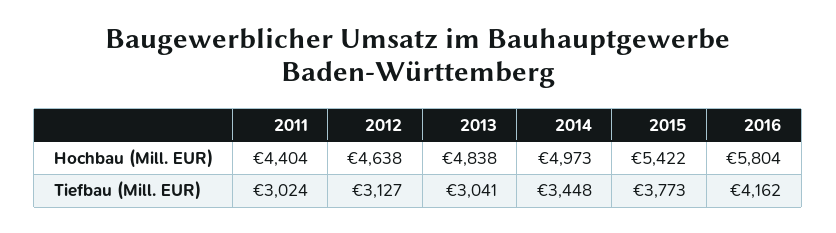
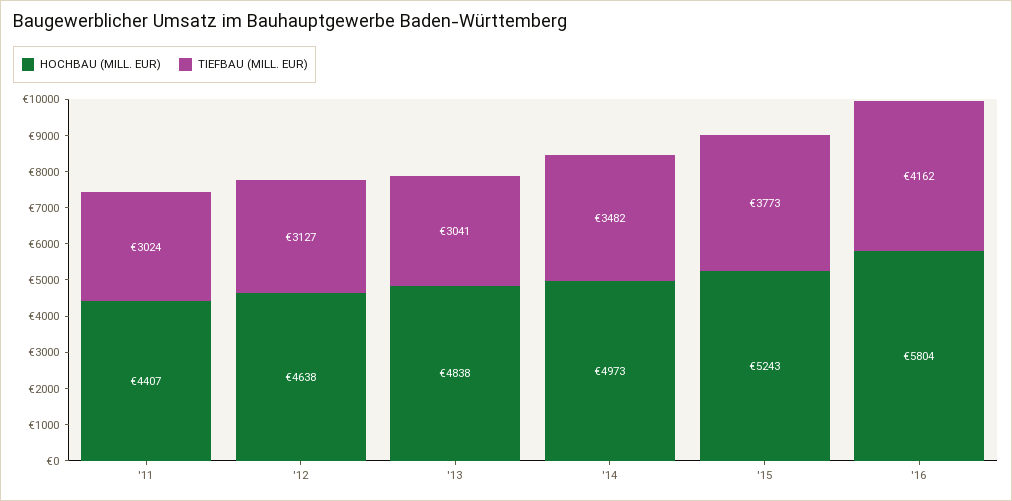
  {
    "Hochbau (Mill. EUR)": {
-     "2011": 4404,
+     "2011": 4407,
      "2012": 4638,
      "2013": 4838,
      "2014": 4973,
-     "2015": 5422,
+     "2015": 5243,
      "2016": 5804
    },
    "Tiefbau (Mill. EUR)": {
      "2011": 3024,
      "2012": 3127,
      "2013": 3041,
-     "2014": 3448,
+     "2014": 3482,
      "2015": 3773,
      "2016": 4162
    }
  }

